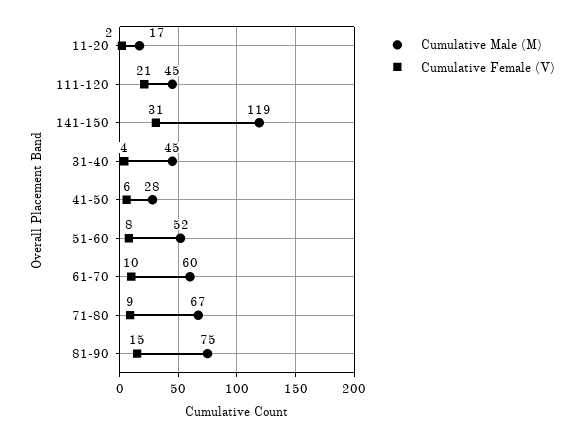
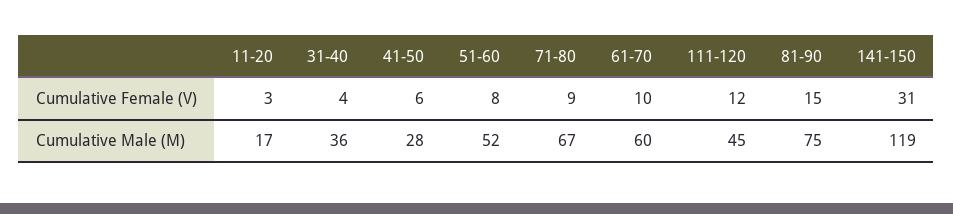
  {
    "Cumulative Male (M)": {
      "11-20": 17,
      "111-120": 45,
      "141-150": 119,
-     "31-40": 45,
+     "31-40": 36,
      "41-50": 28,
      "51-60": 52,
      "61-70": 60,
      "71-80": 67,
      "81-90": 75
    },
    "Cumulative Female (V)": {
-     "11-20": 2,
+     "11-20": 3,
-     "111-120": 21,
+     "111-120": 12,
      "141-150": 31,
      "31-40": 4,
      "41-50": 6,
      "51-60": 8,
      "61-70": 10,
      "71-80": 9,
      "81-90": 15
    }
  }

